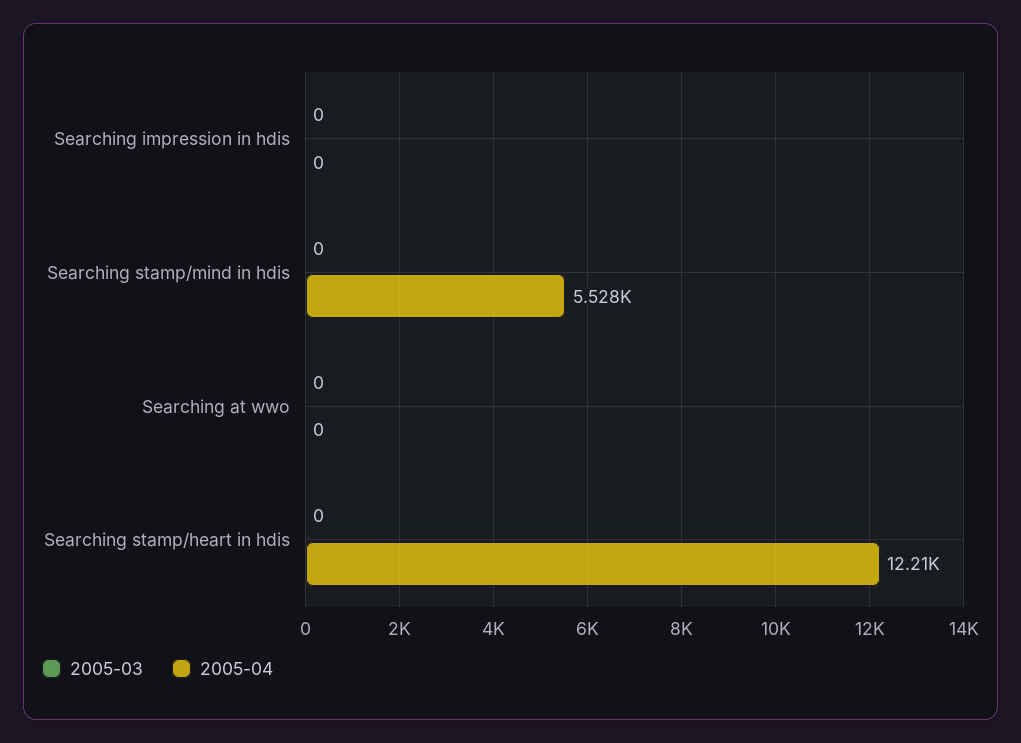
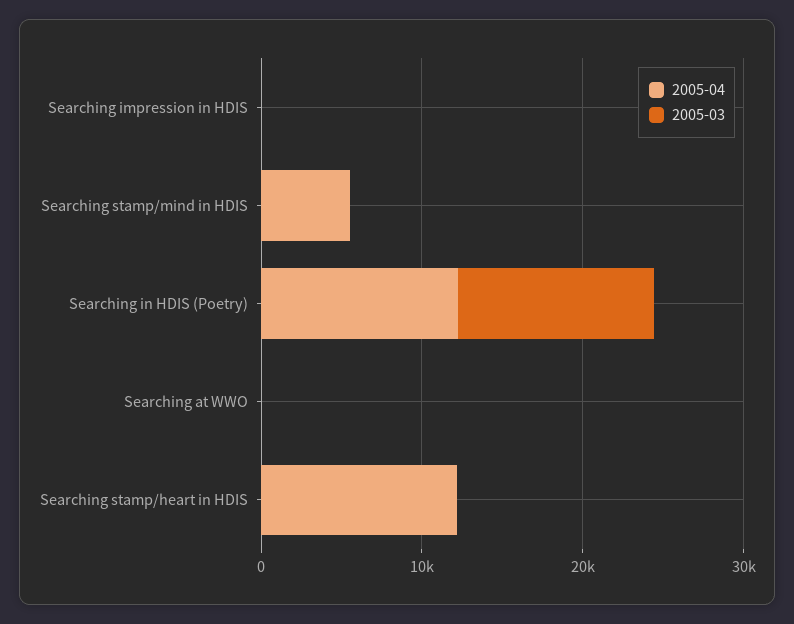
  {
    "2005-03": {
      "Searching impression in hdis": 0,
      "Searching stamp/mind in hdis": 0,
      "Searching at wwo": 0,
-     "Searching stamp/heart in hdis": 0
+     "Searching stamp/heart in hdis": 0,
+     "Searching in HDIS (Poetry)": 12000
    },
    "2005-04": {
      "Searching impression in hdis": 0,
      "Searching stamp/mind in hdis": 5528,
      "Searching at wwo": 0,
-     "Searching stamp/heart in hdis": 12210
+     "Searching stamp/heart in hdis": 12210,
+     "Searching in HDIS (Poetry)": 12000
    }
  }

